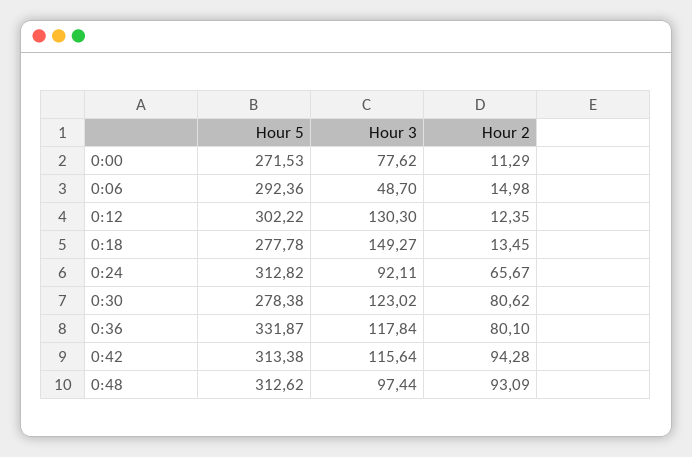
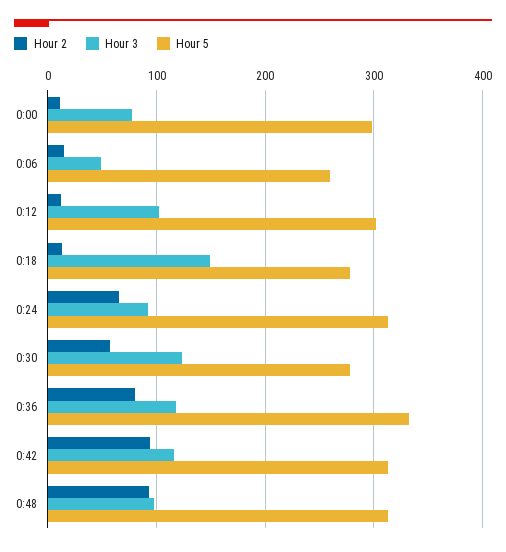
  {
    "Hour 5": {
-     "0:00": 271.53,
+     "0:00": 300,
-     "0:06": 292.36,
+     "0:06": 260,
      "0:12": 302.22,
      "0:18": 277.78,
      "0:24": 312.82,
      "0:30": 278.38,
      "0:36": 331.87,
      "0:42": 313.38,
      "0:48": 312.62
    },
    "Hour 3": {
      "0:00": 77.62,
      "0:06": 48.7,
-     "0:12": 130.3,
+     "0:12": 100,
      "0:18": 149.27,
      "0:24": 92.11,
      "0:30": 123.02,
      "0:36": 117.84,
      "0:42": 115.64,
      "0:48": 97.44
    },
    "Hour 2": {
      "0:00": 11.29,
      "0:06": 14.98,
      "0:12": 12.35,
      "0:18": 13.45,
      "0:24": 65.67,
-     "0:30": 80.62,
+     "0:30": 60,
      "0:36": 80.1,
      "0:42": 94.28,
      "0:48": 93.09
    }
  }

